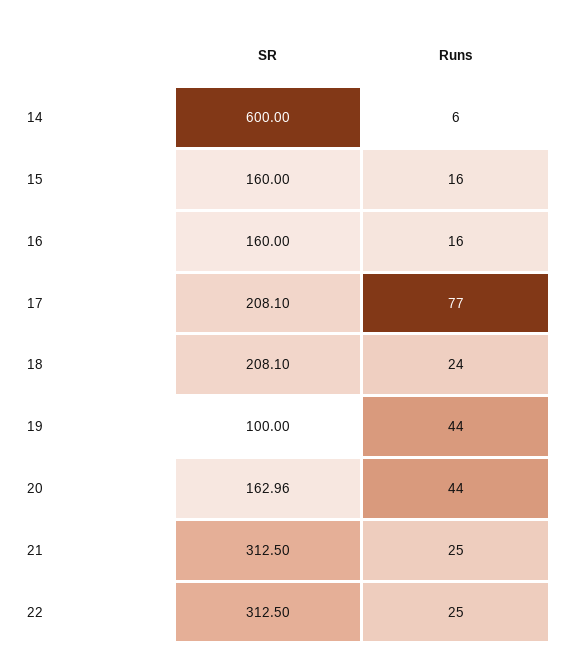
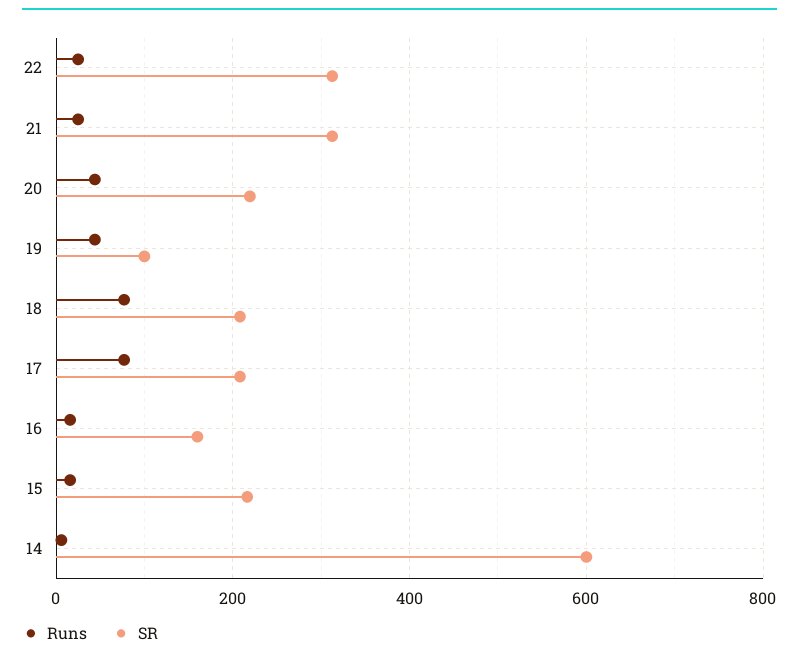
  {
    "SR": {
      "14": 600,
-     "15": 160,
+     "15": 220,
      "16": 160,
      "17": 208.1,
      "18": 208.1,
      "19": 100,
-     "20": 162.96,
+     "20": 220,
      "21": 312.5,
      "22": 312.5
    },
    "Runs": {
      "14": 6,
      "15": 16,
      "16": 16,
      "17": 77,
-     "18": 24,
+     "18": 80,
      "19": 44,
      "20": 44,
      "21": 25,
      "22": 25
    }
  }

